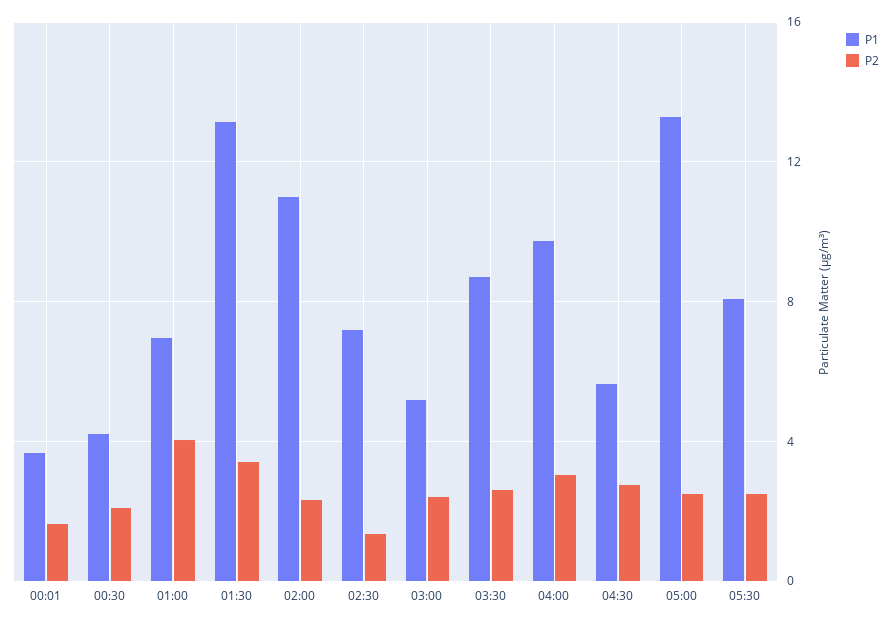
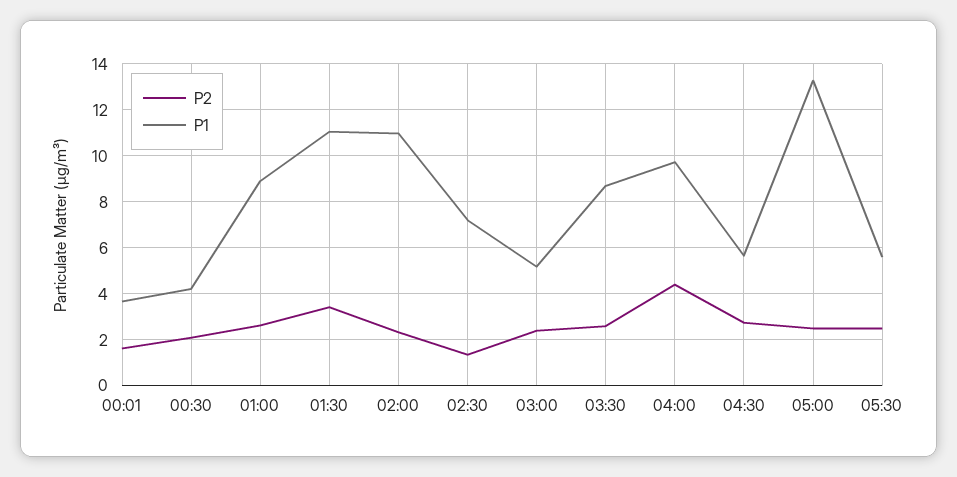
  {
    "P1": {
      "00:01": 3.5,
      "00:30": 4,
-     "01:00": 7,
+     "01:00": 9,
-     "01:30": 13,
+     "01:30": 11,
      "02:00": 11,
      "02:30": 7,
      "03:00": 5,
      "03:30": 8.5,
      "04:00": 9.5,
      "04:30": 5.5,
      "05:00": 13.5,
-     "05:30": 8
+     "05:30": 5.5
    },
    "P2": {
      "00:01": 1.5,
      "00:30": 2,
-     "01:00": 4,
+     "01:00": 2.5,
      "01:30": 3.5,
      "02:00": 2.5,
      "02:30": 1.5,
      "03:00": 2.5,
      "03:30": 2.5,
-     "04:00": 3,
+     "04:00": 4.5,
      "04:30": 3,
      "05:00": 2.5,
      "05:30": 2.5
    }
  }

